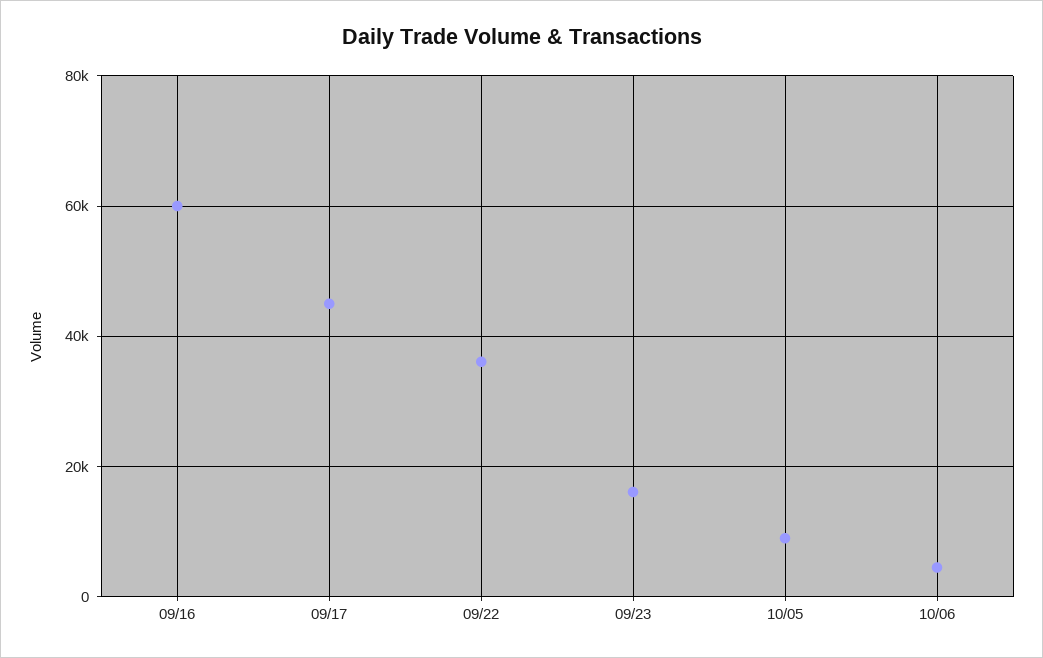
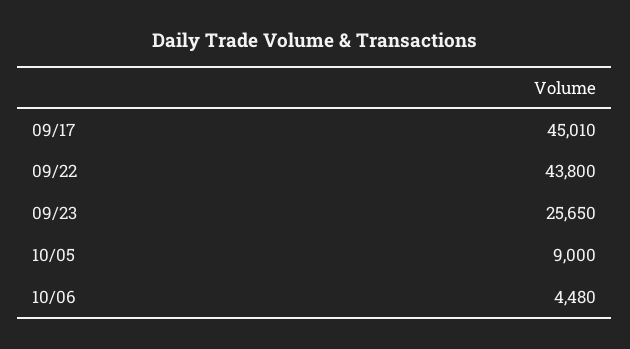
  {
-   "09/16": 60000,
    "09/17": 45010,
-   "09/22": 36000,
+   "09/22": 43800,
-   "09/23": 16000,
+   "09/23": 25650,
    "10/05": 9000,
    "10/06": 4480
  }

